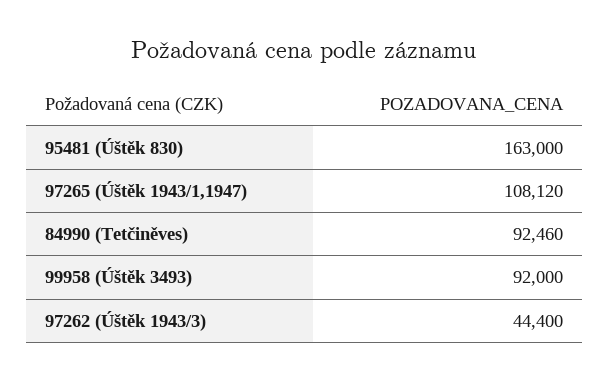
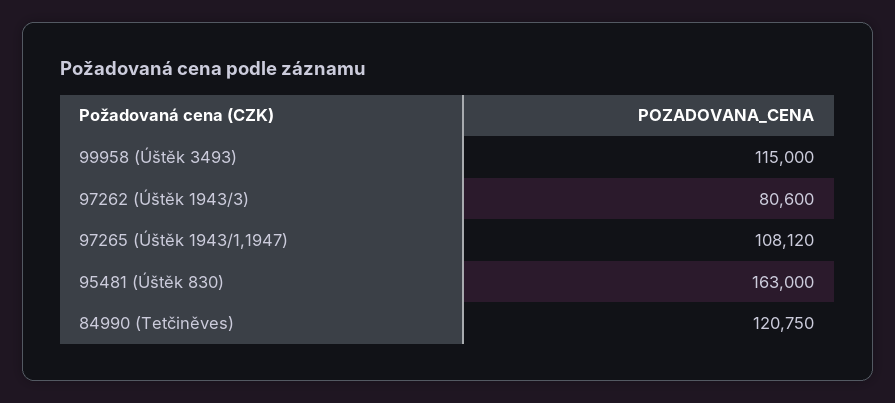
  {
    "95481 (Úštěk 830)": 163000,
    "97265 (Úštěk 1943/1,1947)": 108120,
-   "84990 (Tetčiněves)": 92460,
+   "84990 (Tetčiněves)": 120750,
-   "99958 (Úštěk 3493)": 92000,
+   "99958 (Úštěk 3493)": 115000,
-   "97262 (Úštěk 1943/3)": 44400
+   "97262 (Úštěk 1943/3)": 80600
  }

